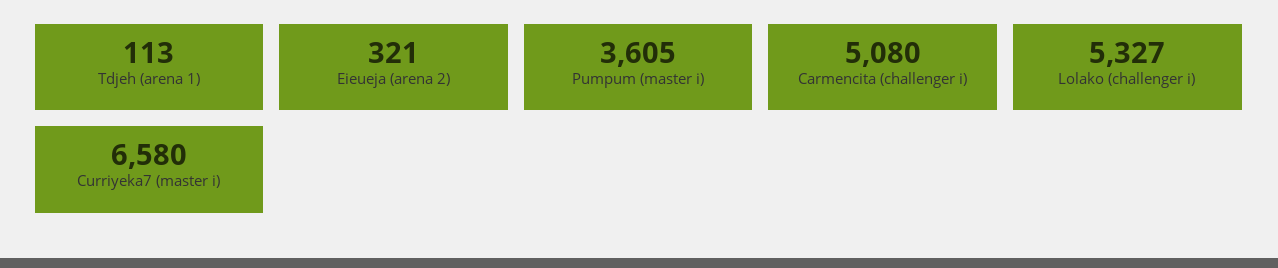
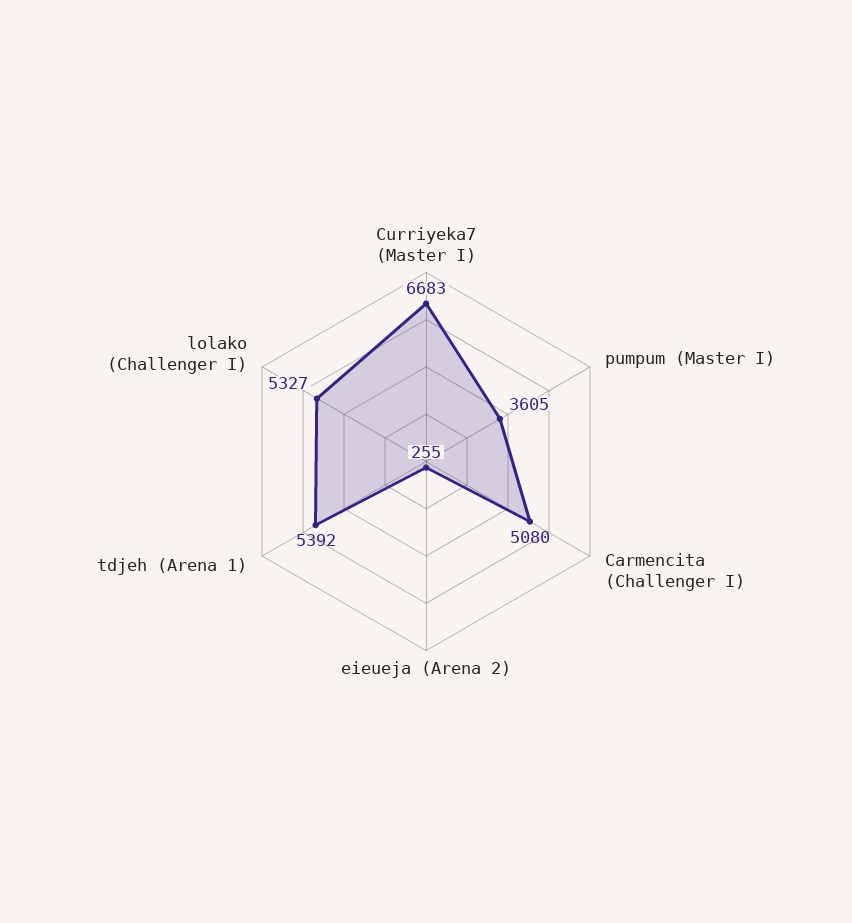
  {
-   "Tdjeh (arena 1)": 113,
+   "Tdjeh (arena 1)": 5392,
-   "Eieueja (arena 2)": 321,
+   "Eieueja (arena 2)": 255,
    "Pumpum (master i)": 3605,
    "Carmencita (challenger i)": 5080,
    "Lolako (challenger i)": 5327,
-   "Curriyeka7 (master i)": 6580
+   "Curriyeka7 (master i)": 6683
  }

